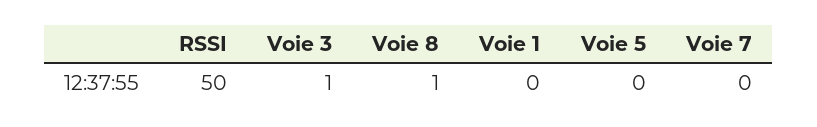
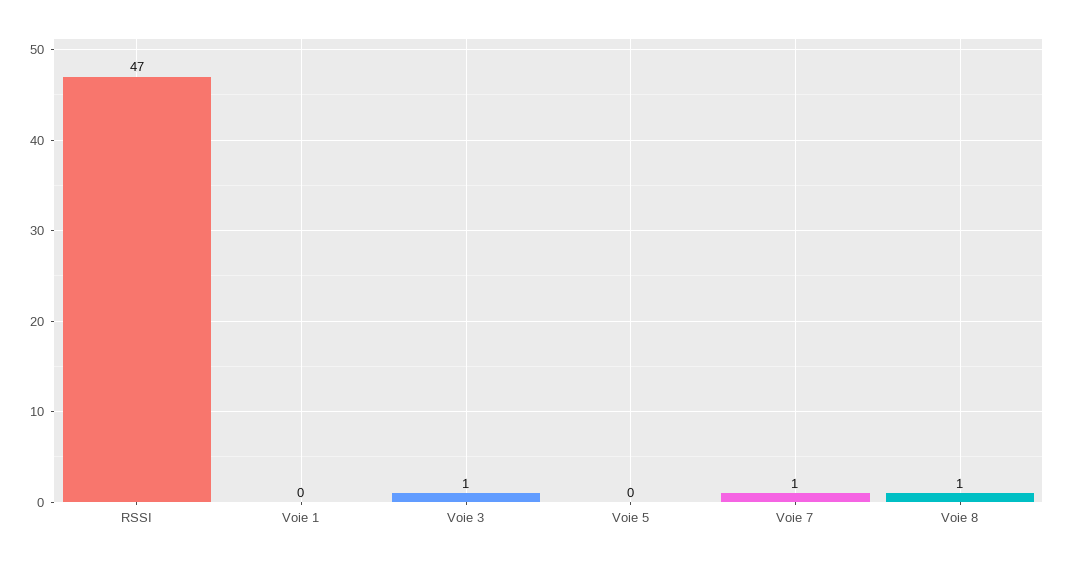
  {
-   "RSSI": 50,
+   "RSSI": 47,
    "Voie 3": 1,
    "Voie 8": 1,
    "Voie 1": 0,
    "Voie 5": 0,
-   "Voie 7": 0
+   "Voie 7": 1
  }

